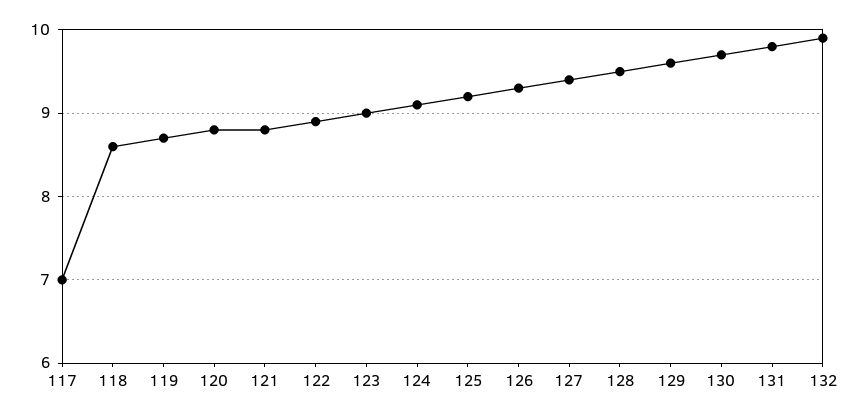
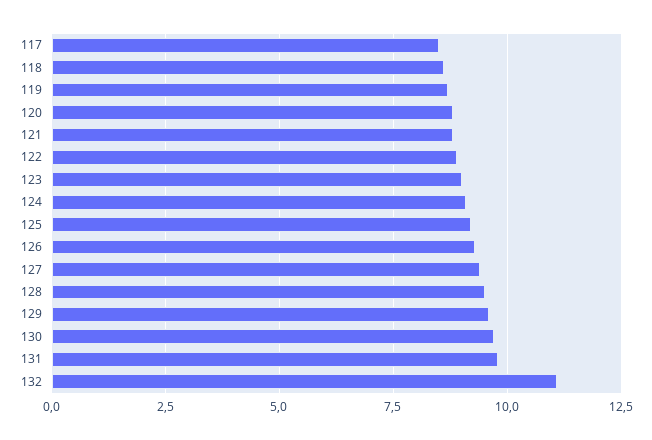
  {
-   "117": 7,
+   "117": 8.5,
    "118": 8.6,
    "119": 8.7,
    "120": 8.8,
    "121": 8.8,
    "122": 8.9,
    "123": 9,
    "124": 9.1,
    "125": 9.2,
    "126": 9.3,
    "127": 9.4,
    "128": 9.5,
    "129": 9.6,
    "130": 9.7,
    "131": 9.8,
-   "132": 9.9
+   "132": 11
  }

